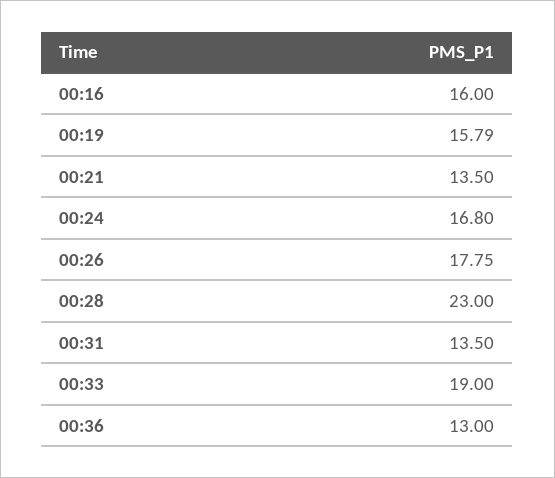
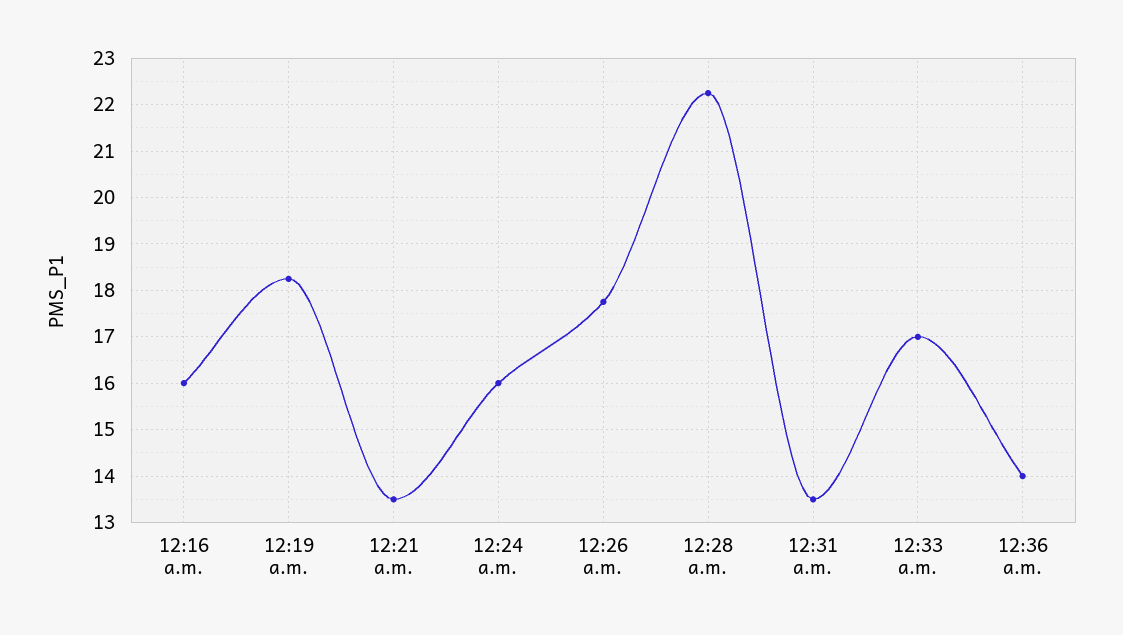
  {
    "00:16": 16,
-   "00:19": 15.79,
+   "00:19": 18.2,
    "00:21": 13.5,
-   "00:24": 16.8,
+   "00:24": 16,
    "00:26": 17.75,
-   "00:28": 23,
+   "00:28": 22.2,
    "00:31": 13.5,
-   "00:33": 19,
+   "00:33": 17,
-   "00:36": 13
+   "00:36": 14
  }

